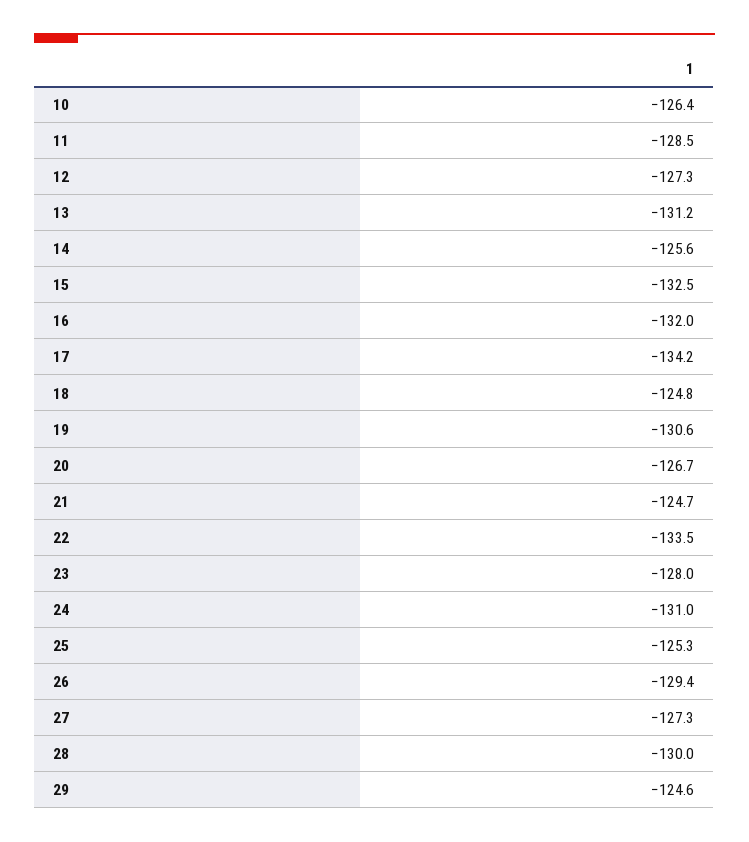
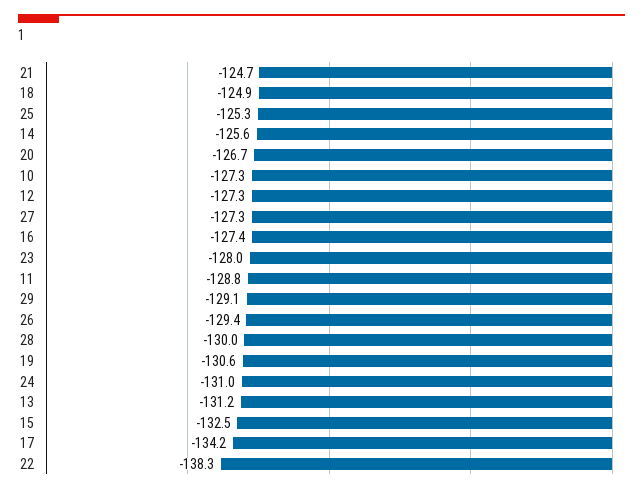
  {
-   "10": -126.4,
+   "10": -127.3,
-   "11": -128.5,
+   "11": -128.8,
    "12": -127.3,
    "13": -131.2,
    "14": -125.6,
    "15": -132.5,
-   "16": -132,
+   "16": -127.4,
    "17": -134.2,
-   "18": -124.8,
+   "18": -124.9,
    "19": -130.6,
    "20": -126.7,
    "21": -124.7,
-   "22": -133.5,
+   "22": -138.3,
    "23": -128,
    "24": -131,
    "25": -125.3,
    "26": -129.4,
    "27": -127.3,
    "28": -130,
-   "29": -124.6
+   "29": -129.1
  }

